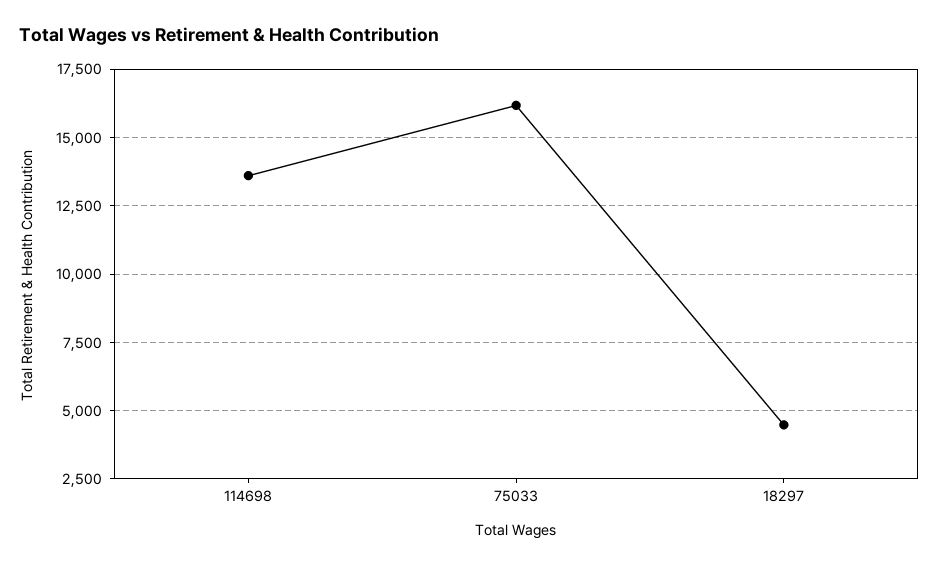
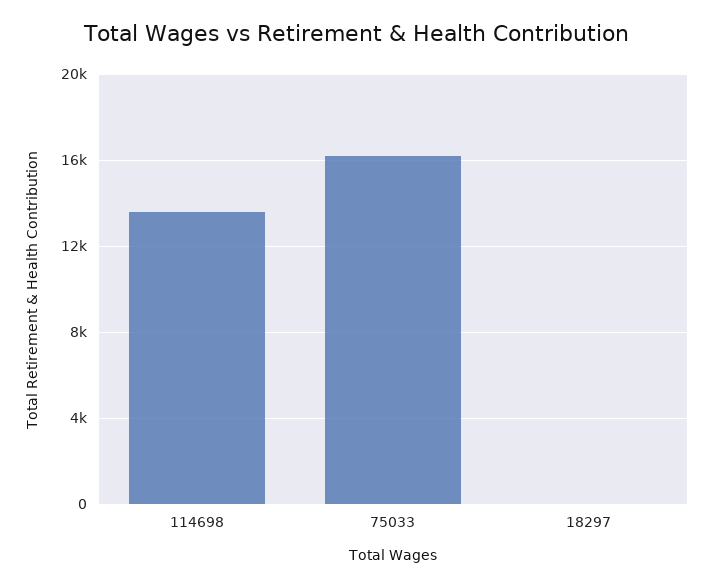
  {
    "114698": 13500,
    "75033": 16250,
-   "18297": 4500
+   "18297": 0
  }

